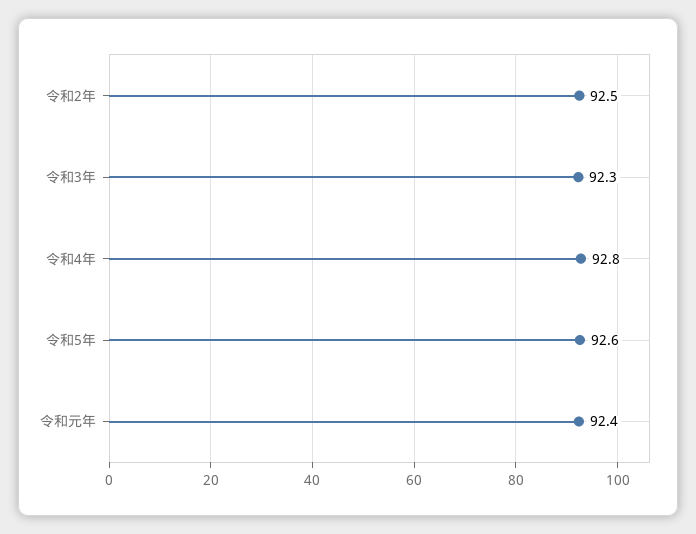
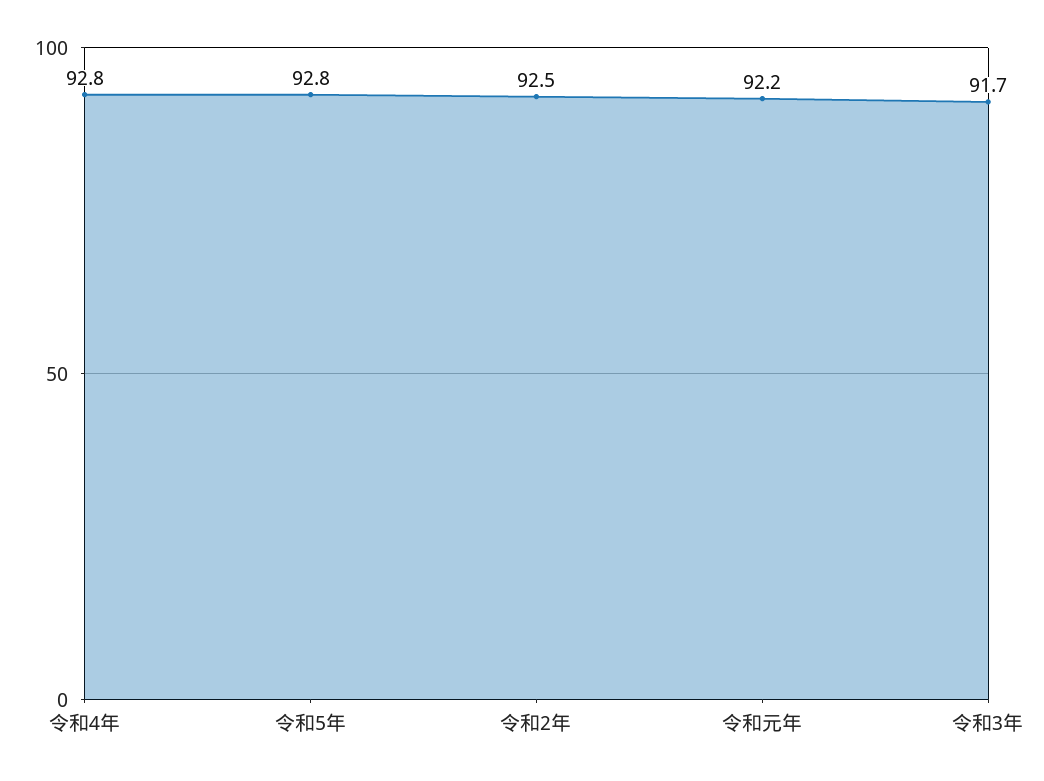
  {
    "令和2年": 92.5,
-   "令和3年": 92.3,
+   "令和3年": 91.7,
    "令和4年": 92.8,
-   "令和5年": 92.6,
+   "令和5年": 92.8,
-   "令和元年": 92.4
+   "令和元年": 92.2
  }

